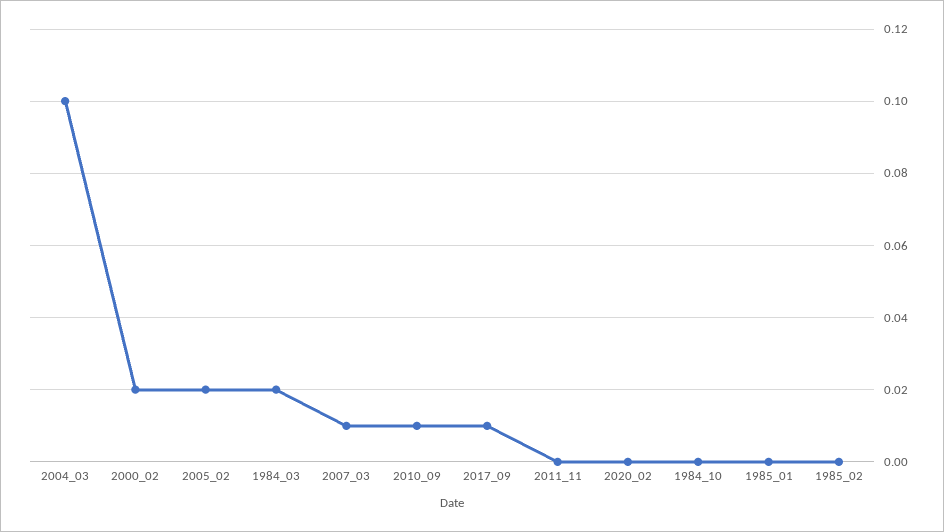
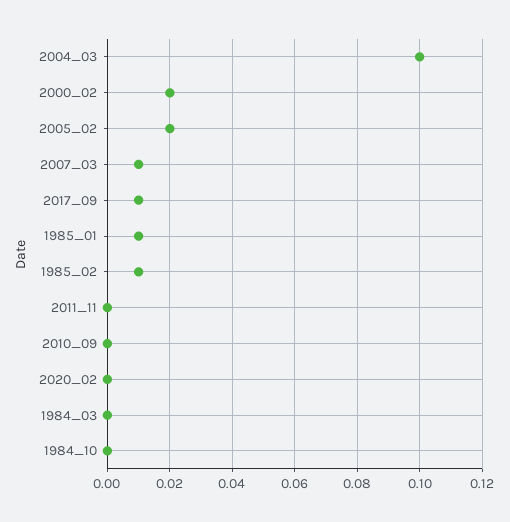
  {
    "2004_03": 0.1,
    "2000_02": 0.02,
    "2005_02": 0.02,
-   "1984_03": 0.02,
+   "1984_03": 0,
    "2007_03": 0.01,
-   "2010_09": 0.01,
+   "2010_09": 0,
    "2017_09": 0.01,
    "2011_11": 0,
    "2020_02": 0,
    "1984_10": 0,
-   "1985_01": 0,
+   "1985_01": 0.01,
-   "1985_02": 0
+   "1985_02": 0.01
  }

